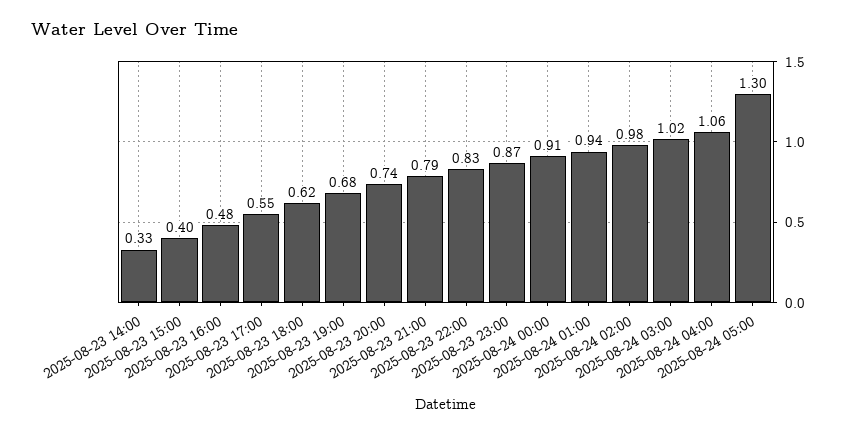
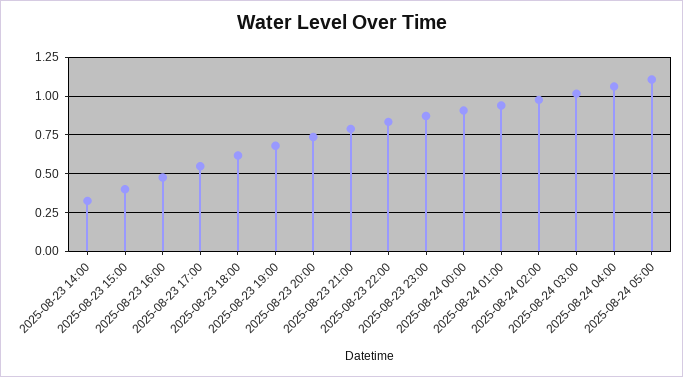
  {
    "2025-08-23 14:00": 0.33,
    "2025-08-23 15:00": 0.4,
    "2025-08-23 16:00": 0.48,
    "2025-08-23 17:00": 0.55,
    "2025-08-23 18:00": 0.62,
    "2025-08-23 19:00": 0.68,
    "2025-08-23 20:00": 0.74,
    "2025-08-23 21:00": 0.79,
    "2025-08-23 22:00": 0.83,
    "2025-08-23 23:00": 0.87,
    "2025-08-24 00:00": 0.91,
    "2025-08-24 01:00": 0.94,
    "2025-08-24 02:00": 0.98,
    "2025-08-24 03:00": 1.02,
    "2025-08-24 04:00": 1.06,
-   "2025-08-24 05:00": 1.3
+   "2025-08-24 05:00": 1.1
  }

